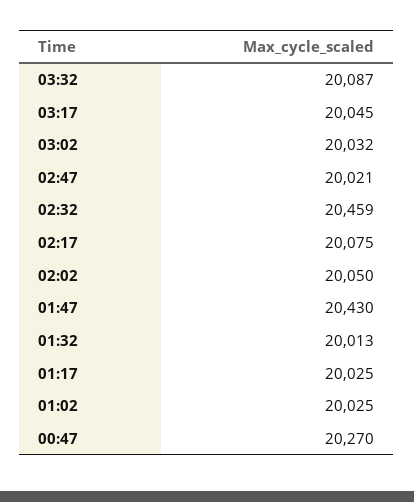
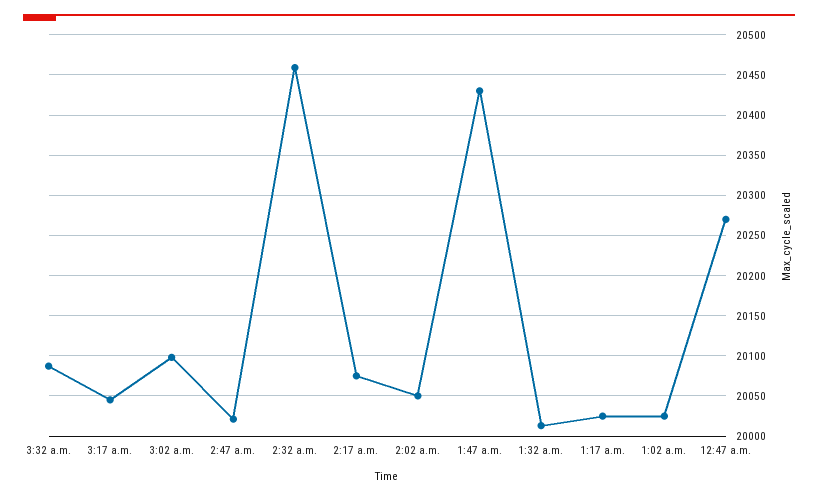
  {
    "03:32": 20087,
    "03:17": 20045,
-   "03:02": 20032,
+   "03:02": 20100,
    "02:47": 20021,
    "02:32": 20459,
    "02:17": 20075,
    "02:02": 20050,
    "01:47": 20430,
    "01:32": 20013,
    "01:17": 20025,
    "01:02": 20025,
    "00:47": 20270
  }

